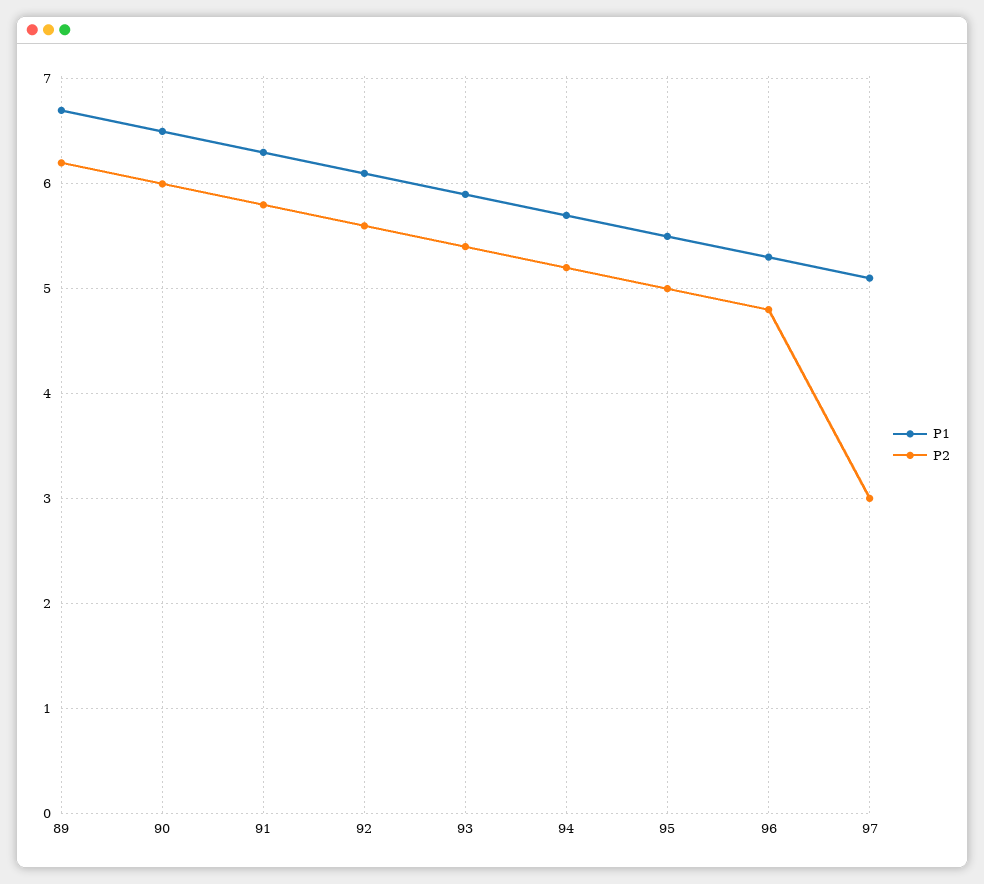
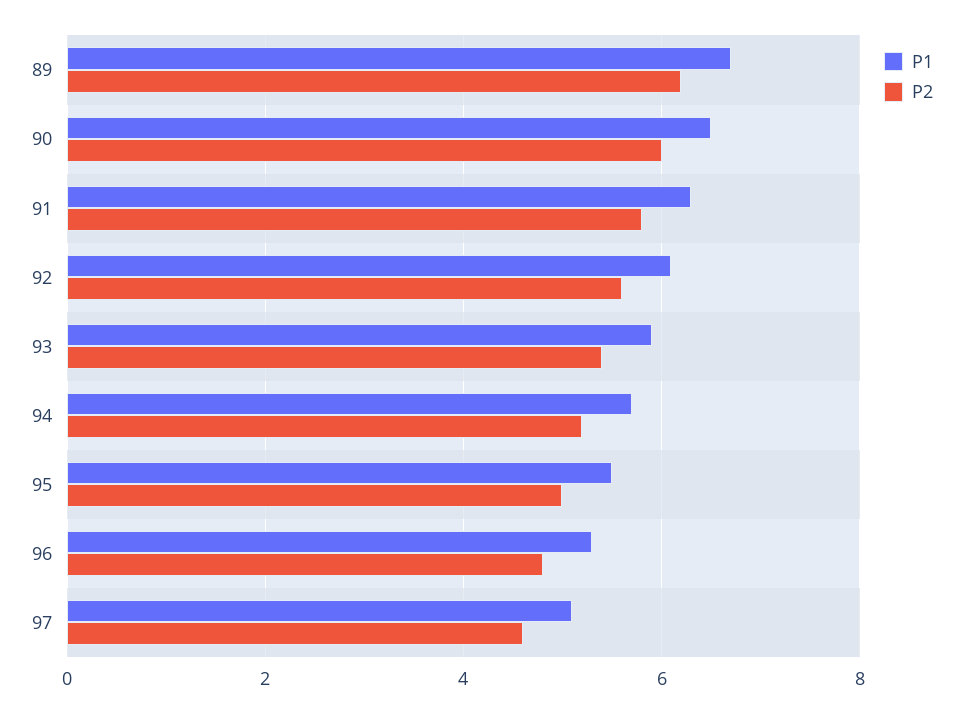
  {
    "P1": {
      "89": 6.7,
      "90": 6.5,
      "91": 6.3,
      "92": 6.1,
      "93": 5.9,
      "94": 5.7,
      "95": 5.5,
      "96": 5.3,
      "97": 5.1
    },
    "P2": {
      "89": 6.2,
      "90": 6,
      "91": 5.8,
      "92": 5.6,
      "93": 5.4,
      "94": 5.2,
      "95": 5,
      "96": 4.8,
-     "97": 3
+     "97": 4.5
    }
  }

